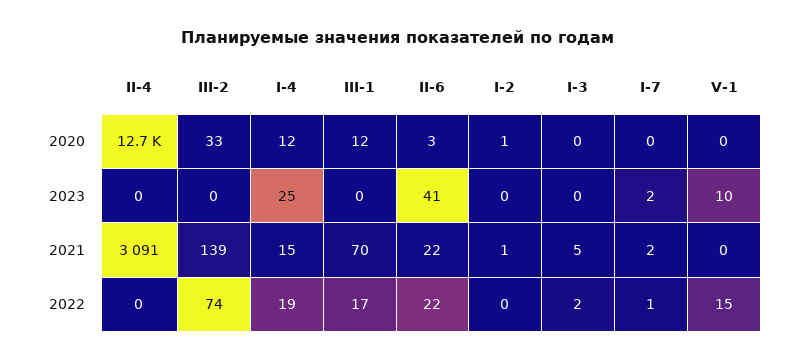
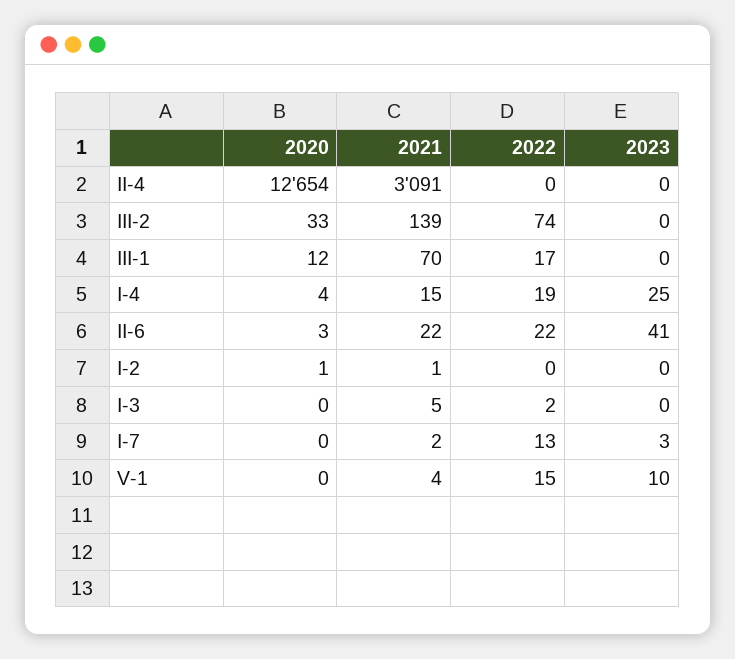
  {
    "II-4": {
      "2020": 12654,
      "2023": 0,
      "2021": 3091,
      "2022": 0
    },
    "III-2": {
      "2020": 33,
      "2023": 0,
      "2021": 139,
      "2022": 74
    },
    "I-4": {
-     "2020": 12,
+     "2020": 4,
      "2023": 25,
      "2021": 15,
      "2022": 19
    },
    "III-1": {
      "2020": 12,
      "2023": 0,
      "2021": 70,
      "2022": 17
    },
    "II-6": {
      "2020": 3,
      "2023": 41,
      "2021": 22,
      "2022": 22
    },
    "I-2": {
      "2020": 1,
      "2023": 0,
      "2021": 1,
      "2022": 0
    },
    "I-3": {
      "2020": 0,
      "2023": 0,
      "2021": 5,
      "2022": 2
    },
    "I-7": {
      "2020": 0,
-     "2023": 2,
+     "2023": 3,
      "2021": 2,
-     "2022": 1
+     "2022": 13
    },
    "V-1": {
      "2020": 0,
      "2023": 10,
-     "2021": 0,
+     "2021": 4,
      "2022": 15
    }
  }

